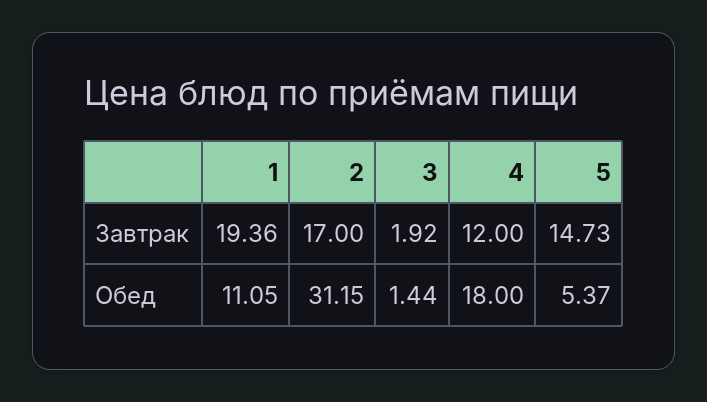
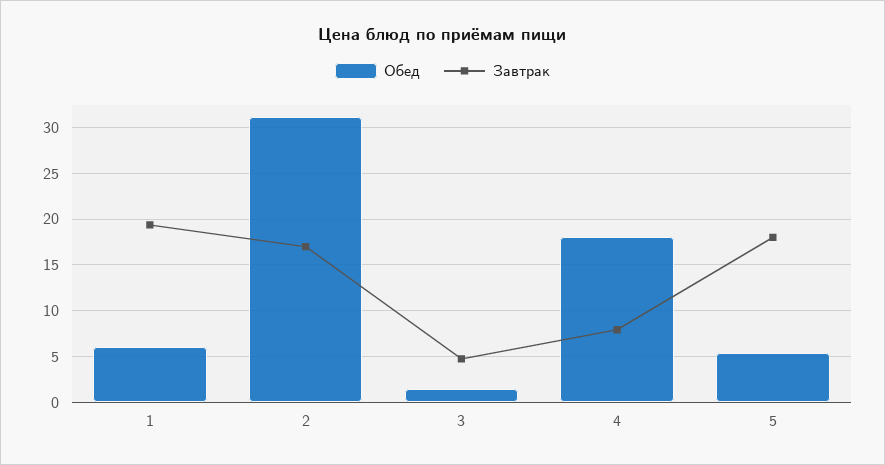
  {
    "Завтрак": {
      "1": 19.36,
      "2": 17,
-     "3": 1.92,
+     "3": 5,
-     "4": 12,
+     "4": 8,
-     "5": 14.73
+     "5": 18
    },
    "Обед": {
-     "1": 11.05,
+     "1": 6,
      "2": 31.15,
      "3": 1.44,
      "4": 18,
      "5": 5.37
    }
  }

